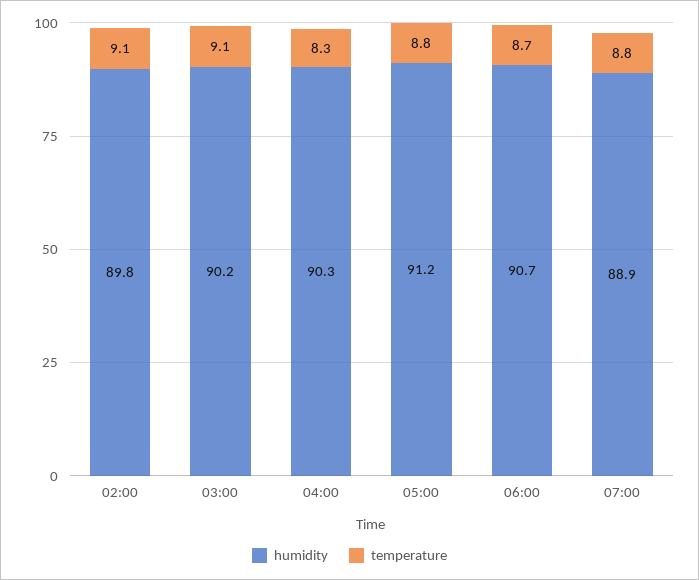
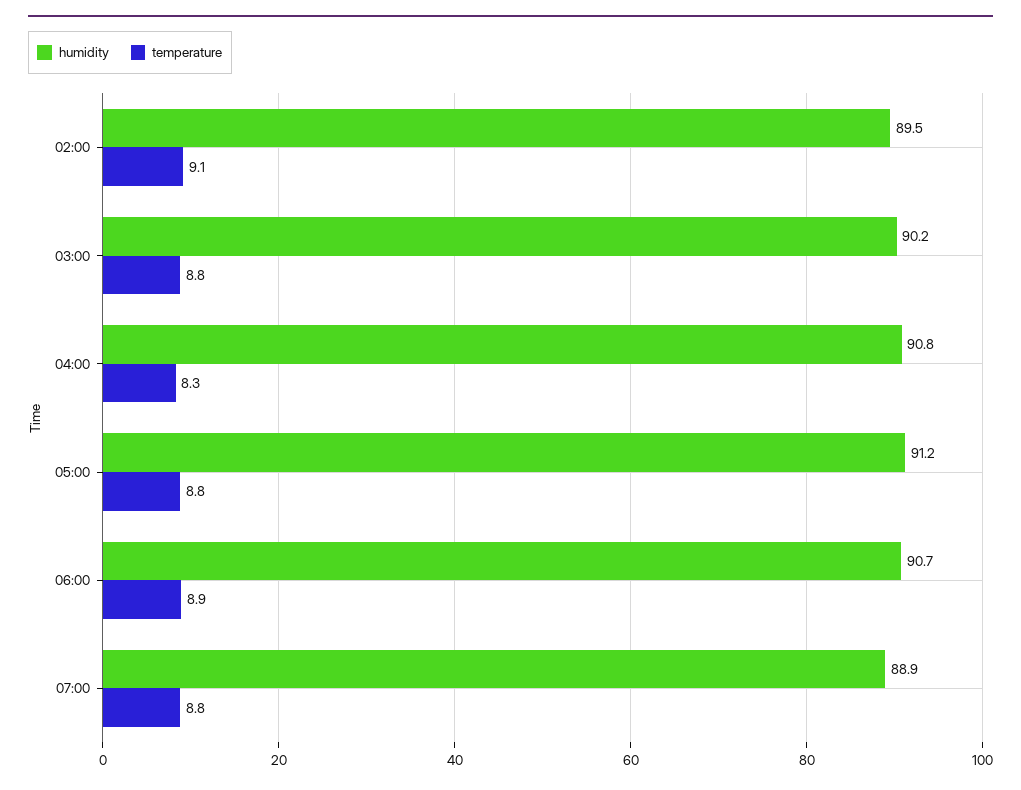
  {
    "humidity": {
-     "02:00": 89.8,
+     "02:00": 89.5,
      "03:00": 90.2,
-     "04:00": 90.3,
+     "04:00": 90.8,
      "05:00": 91.2,
      "06:00": 90.7,
      "07:00": 88.9
    },
    "temperature": {
      "02:00": 9.1,
-     "03:00": 9.1,
+     "03:00": 8.8,
      "04:00": 8.3,
      "05:00": 8.8,
-     "06:00": 8.7,
+     "06:00": 8.9,
      "07:00": 8.8
    }
  }

